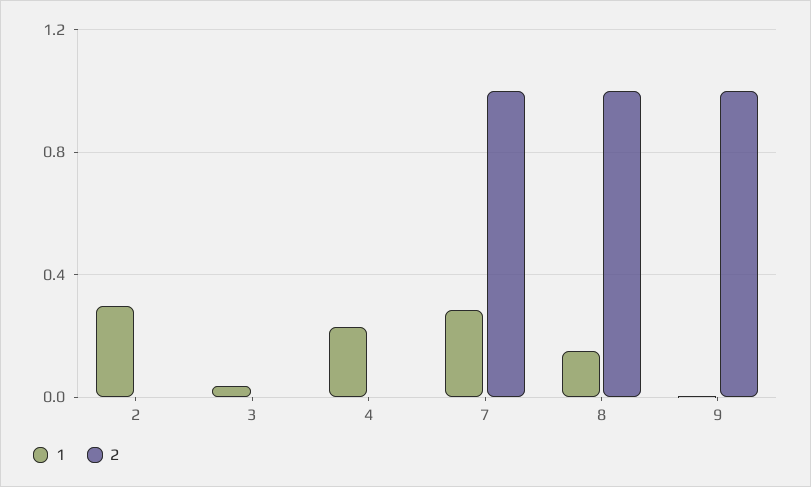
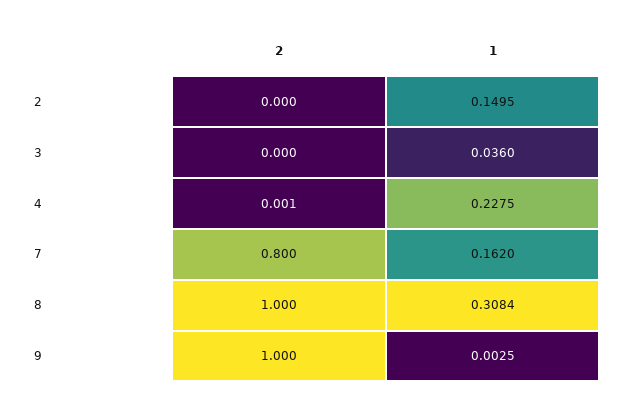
  {
    "1": {
-     "2": 0.3,
+     "2": 0.1495,
      "3": 0.036,
      "4": 0.2275,
-     "7": 0.3,
+     "7": 0.162,
-     "8": 0.15,
+     "8": 0.3084,
      "9": 0.0025
    },
    "2": {
      "2": 0,
      "3": 0,
      "4": 0.001,
-     "7": 1,
+     "7": 0.8,
      "8": 1,
      "9": 1
    }
  }

